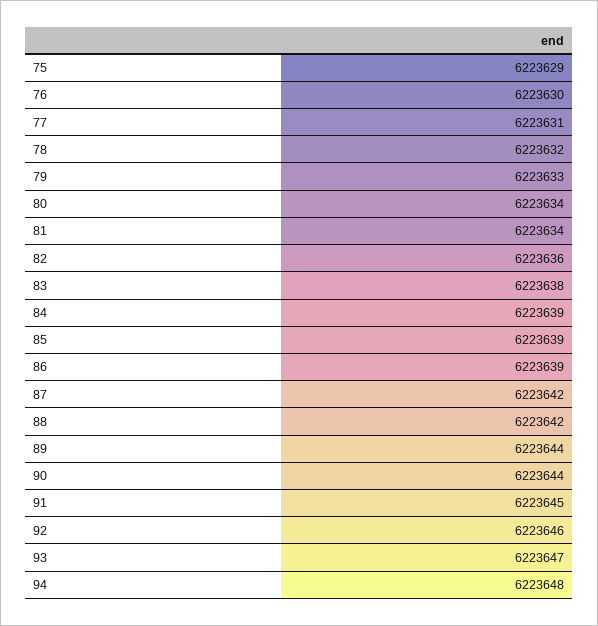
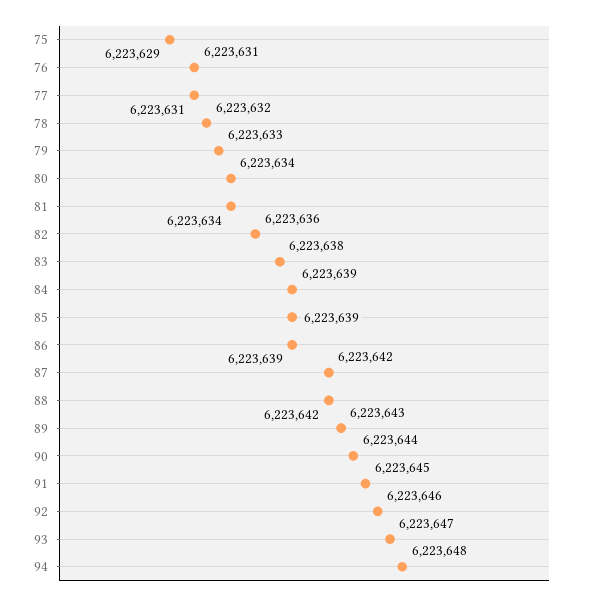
  {
    "75": 6223629,
-   "76": 6223630,
+   "76": 6223631,
    "77": 6223631,
    "78": 6223632,
    "79": 6223633,
    "80": 6223634,
    "81": 6223634,
    "82": 6223636,
    "83": 6223638,
    "84": 6223639,
    "85": 6223639,
    "86": 6223639,
    "87": 6223642,
    "88": 6223642,
-   "89": 6223644,
+   "89": 6223643,
    "90": 6223644,
    "91": 6223645,
    "92": 6223646,
    "93": 6223647,
    "94": 6223648
  }

